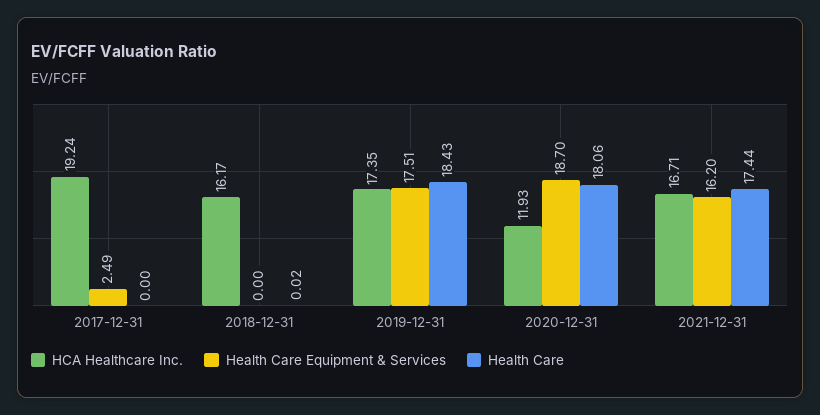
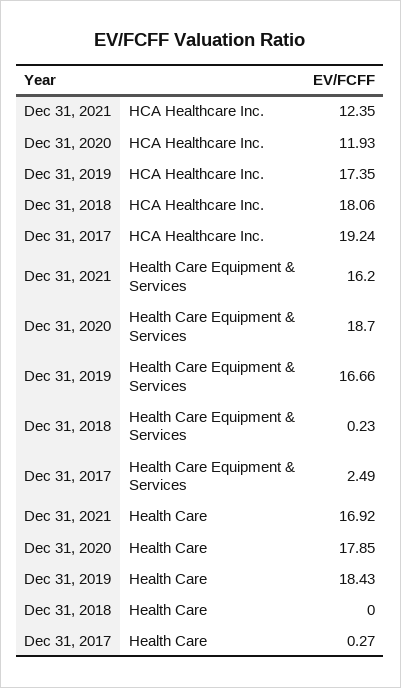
  {
    "HCA Healthcare Inc.": {
      "2017-12-31": 19.24,
-     "2018-12-31": 16.17,
+     "2018-12-31": 18.06,
      "2019-12-31": 17.35,
      "2020-12-31": 11.93,
-     "2021-12-31": 16.71
+     "2021-12-31": 12.35
    },
    "Health Care Equipment & Services": {
      "2017-12-31": 2.49,
-     "2018-12-31": 0,
+     "2018-12-31": 0.23,
-     "2019-12-31": 17.51,
+     "2019-12-31": 16.66,
      "2020-12-31": 18.7,
      "2021-12-31": 16.2
    },
    "Health Care": {
-     "2017-12-31": 0,
+     "2017-12-31": 0.27,
-     "2018-12-31": 0.02,
+     "2018-12-31": 0,
      "2019-12-31": 18.43,
-     "2020-12-31": 18.06,
+     "2020-12-31": 17.85,
-     "2021-12-31": 17.44
+     "2021-12-31": 16.92
    }
  }

